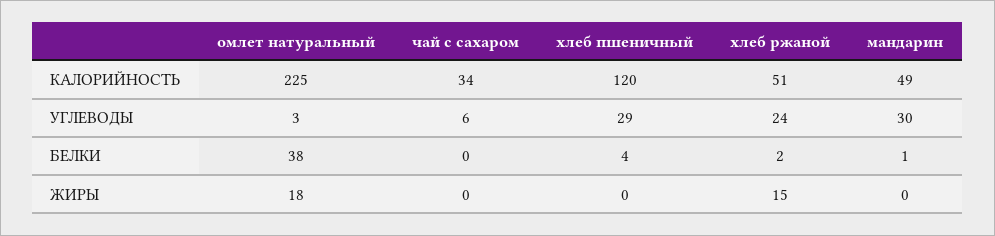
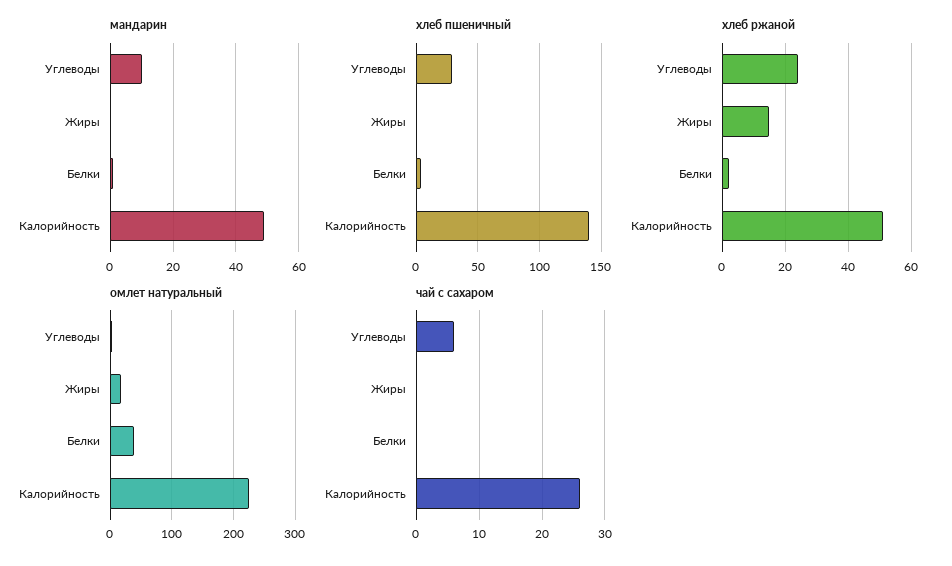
  {
    "омлет натуральный": {
      "КАЛОРИЙНОСТЬ": 225,
      "УГЛЕВОДЫ": 3,
      "БЕЛКИ": 38,
      "ЖИРЫ": 18
    },
    "чай с сахаром": {
-     "КАЛОРИЙНОСТЬ": 34,
+     "КАЛОРИЙНОСТЬ": 26,
      "УГЛЕВОДЫ": 6,
      "БЕЛКИ": 0,
      "ЖИРЫ": 0
    },
    "хлеб пшеничный": {
-     "КАЛОРИЙНОСТЬ": 120,
+     "КАЛОРИЙНОСТЬ": 140,
      "УГЛЕВОДЫ": 29,
      "БЕЛКИ": 4,
      "ЖИРЫ": 0
    },
    "хлеб ржаной": {
      "КАЛОРИЙНОСТЬ": 51,
      "УГЛЕВОДЫ": 24,
      "БЕЛКИ": 2,
      "ЖИРЫ": 15
    },
    "мандарин": {
      "КАЛОРИЙНОСТЬ": 49,
-     "УГЛЕВОДЫ": 30,
+     "УГЛЕВОДЫ": 10,
      "БЕЛКИ": 1,
      "ЖИРЫ": 0
    }
  }

